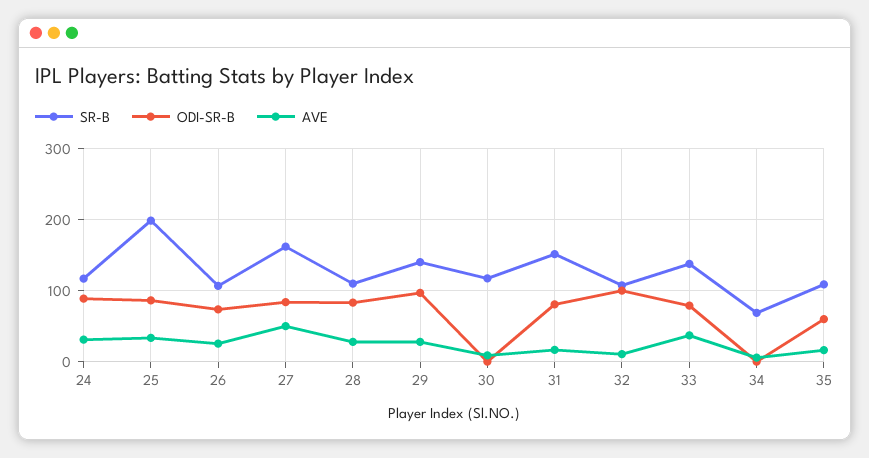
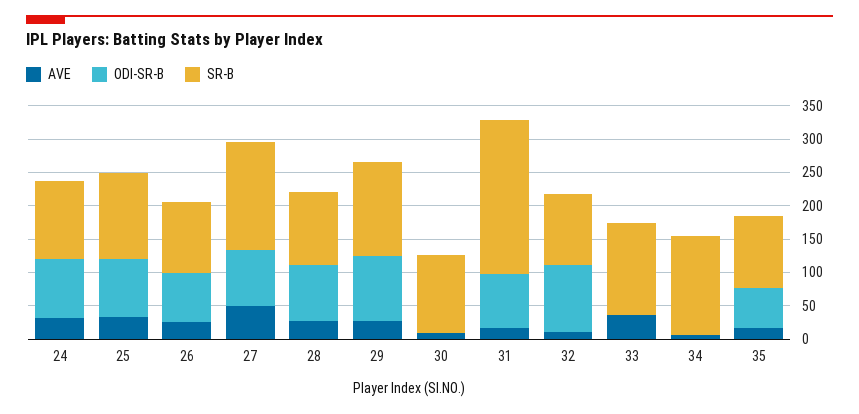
  {
    "SR-B": {
      "24": 120,
-     "25": 200,
+     "25": 125,
      "26": 110,
      "27": 160,
      "28": 110,
      "29": 140,
      "30": 120,
-     "31": 150,
+     "31": 225,
      "32": 110,
      "33": 140,
-     "34": 70,
+     "34": 150,
      "35": 110
    },
    "ODI-SR-B": {
      "24": 90,
      "25": 90,
      "26": 70,
      "27": 80,
      "28": 80,
      "29": 100,
      "30": 0,
      "31": 80,
      "32": 100,
-     "33": 80,
+     "33": 0,
      "34": 0,
      "35": 60
    },
    "AVE": {
      "24": 30,
      "25": 30,
      "26": 30,
      "27": 50,
      "28": 30,
      "29": 30,
      "30": 10,
      "31": 20,
      "32": 10,
      "33": 40,
      "34": 10,
      "35": 20
    }
  }

